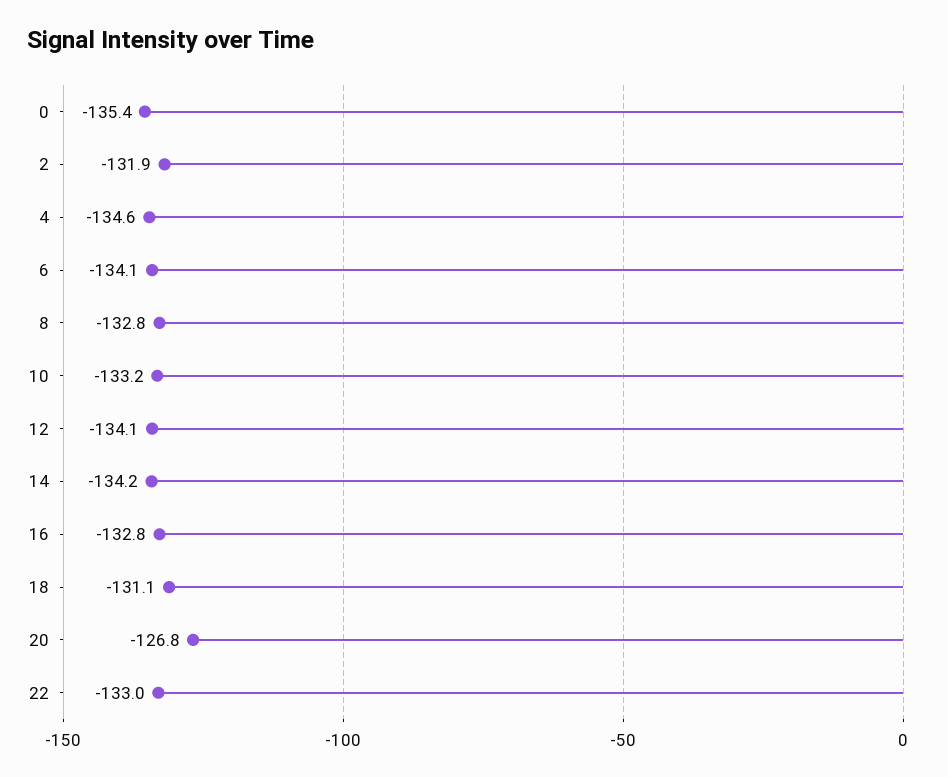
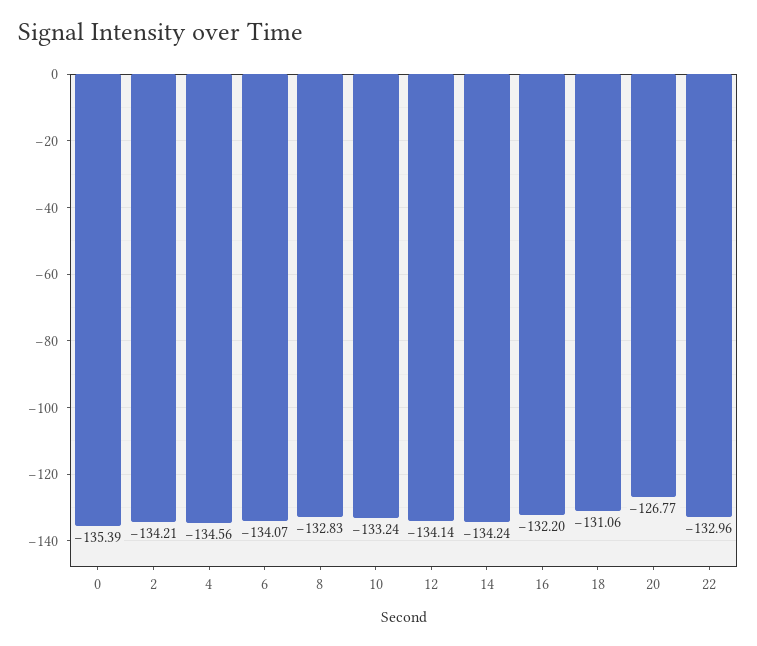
  {
    "0": -135.39,
-   "2": -131.9,
+   "2": -134.21,
    "4": -134.56,
    "6": -134.07,
    "8": -132.83,
    "10": -133.24,
    "12": -134.14,
    "14": -134.24,
-   "16": -132.8,
+   "16": -132.2,
    "18": -131.06,
    "20": -126.77,
    "22": -132.96
  }

